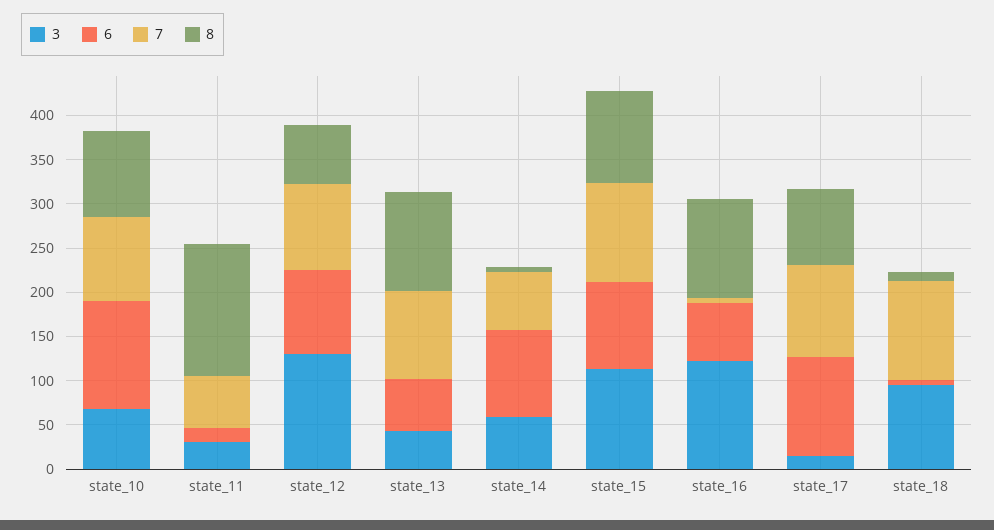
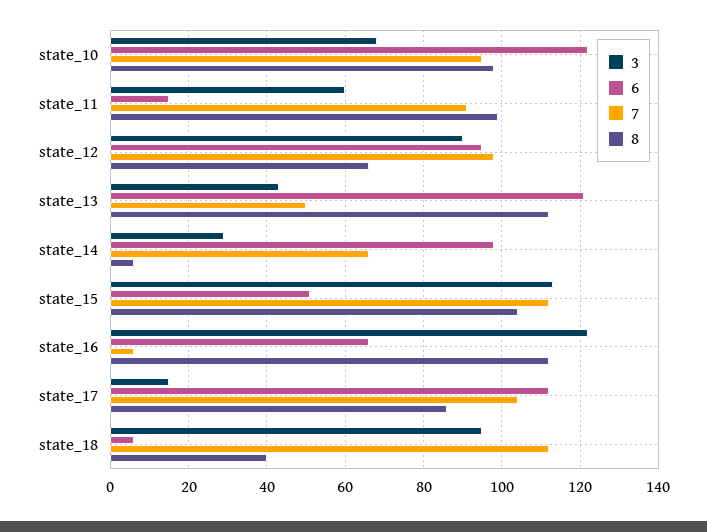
  {
    "3": {
      "state_10": 70,
-     "state_11": 30,
+     "state_11": 60,
-     "state_12": 130,
+     "state_12": 90,
      "state_13": 45,
-     "state_14": 60,
+     "state_14": 30,
      "state_15": 115,
      "state_16": 120,
      "state_17": 15,
      "state_18": 95
    },
    "6": {
      "state_10": 120,
      "state_11": 15,
      "state_12": 95,
-     "state_13": 60,
+     "state_13": 120,
      "state_14": 100,
-     "state_15": 100,
+     "state_15": 50,
      "state_16": 65,
      "state_17": 110,
      "state_18": 5
    },
    "7": {
      "state_10": 95,
-     "state_11": 60,
+     "state_11": 90,
      "state_12": 100,
-     "state_13": 100,
+     "state_13": 50,
      "state_14": 65,
      "state_15": 110,
      "state_16": 5,
      "state_17": 105,
      "state_18": 110
    },
    "8": {
      "state_10": 100,
-     "state_11": 150,
+     "state_11": 100,
      "state_12": 65,
      "state_13": 110,
      "state_14": 5,
      "state_15": 105,
      "state_16": 110,
      "state_17": 85,
-     "state_18": 10
+     "state_18": 40
    }
  }

